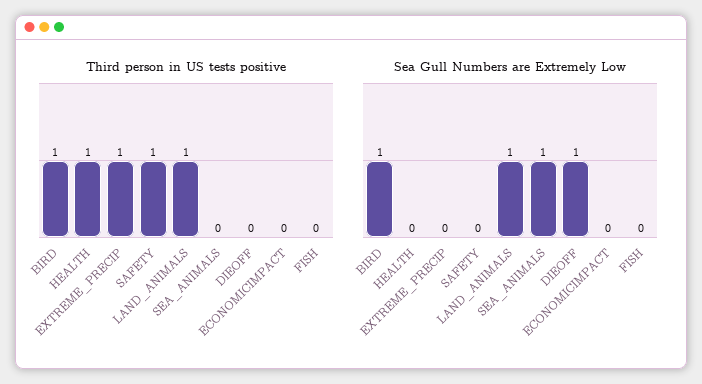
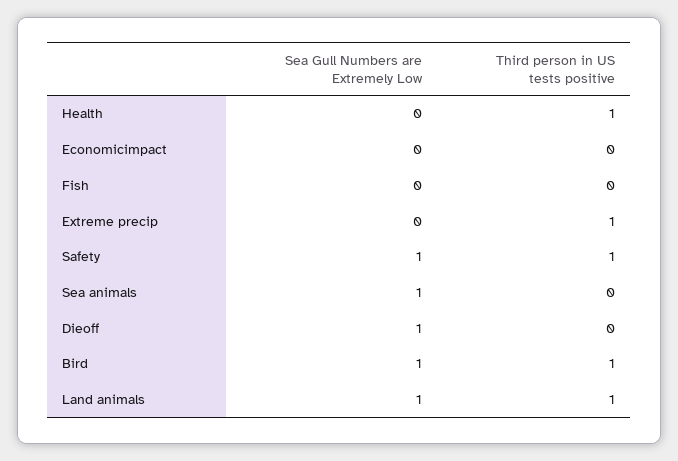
  {
    "Third person in US tests positive": {
      "BIRD": 1,
      "HEALTH": 1,
      "EXTREME_PRECIP": 1,
      "SAFETY": 1,
      "LAND_ANIMALS": 1,
      "SEA_ANIMALS": 0,
      "DIEOFF": 0,
      "ECONOMICIMPACT": 0,
      "FISH": 0
    },
    "Sea Gull Numbers are Extremely Low": {
      "BIRD": 1,
      "HEALTH": 0,
      "EXTREME_PRECIP": 0,
-     "SAFETY": 0,
+     "SAFETY": 1,
      "LAND_ANIMALS": 1,
      "SEA_ANIMALS": 1,
      "DIEOFF": 1,
      "ECONOMICIMPACT": 0,
      "FISH": 0
    }
  }

